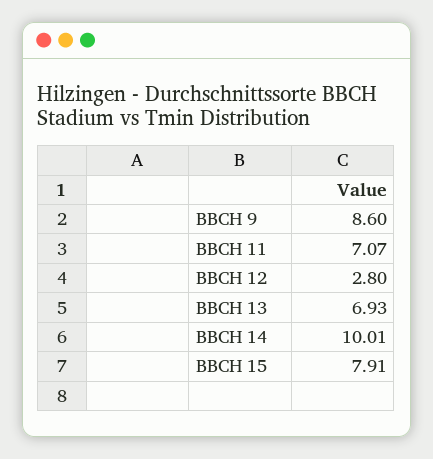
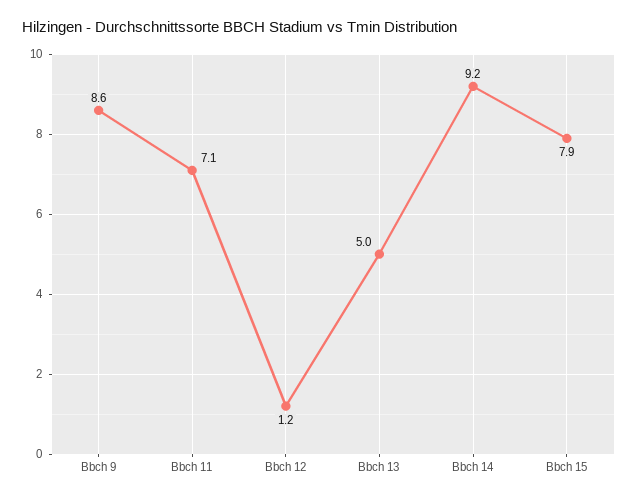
  {
    "BBCH 9": 8.6,
    "BBCH 11": 7.07,
-   "BBCH 12": 2.8,
+   "BBCH 12": 1.2,
-   "BBCH 13": 6.93,
+   "BBCH 13": 5,
-   "BBCH 14": 10.01,
+   "BBCH 14": 9.2,
    "BBCH 15": 7.91
  }

